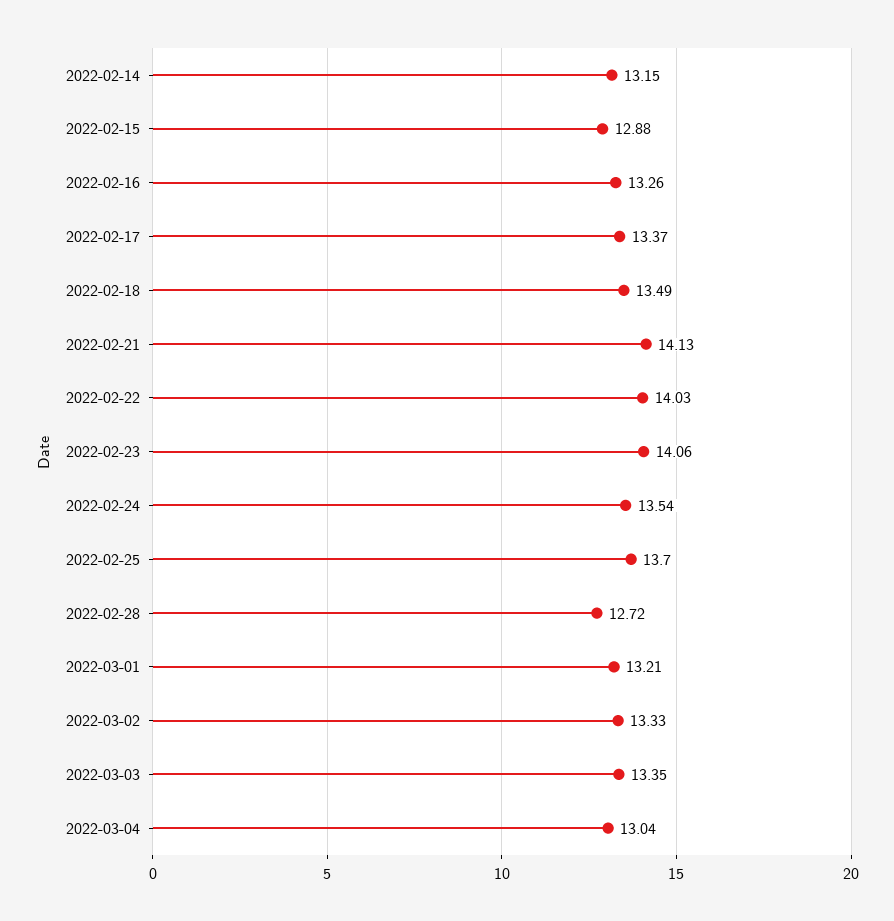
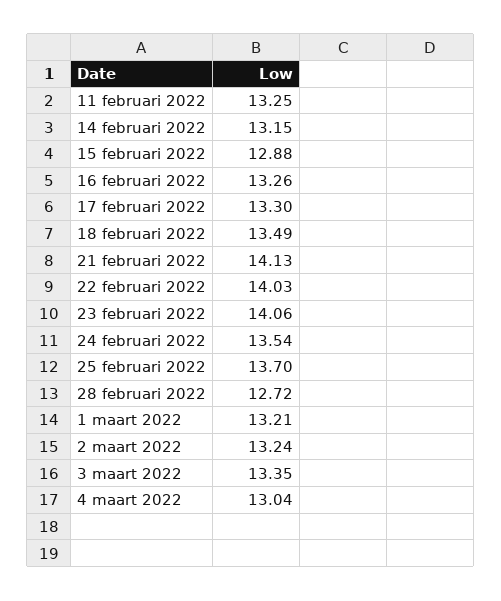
  {
    "2022-02-14": 13.15,
    "2022-02-15": 12.88,
    "2022-02-16": 13.26,
-   "2022-02-17": 13.37,
+   "2022-02-17": 13.3,
    "2022-02-18": 13.49,
    "2022-02-21": 14.13,
    "2022-02-22": 14.03,
    "2022-02-23": 14.06,
    "2022-02-24": 13.54,
    "2022-02-25": 13.7,
    "2022-02-28": 12.72,
    "2022-03-01": 13.21,
-   "2022-03-02": 13.33,
+   "2022-03-02": 13.24,
    "2022-03-03": 13.35,
-   "2022-03-04": 13.04
+   "2022-03-04": 13.04,
+   "11 februari 2022": 13.25
  }

